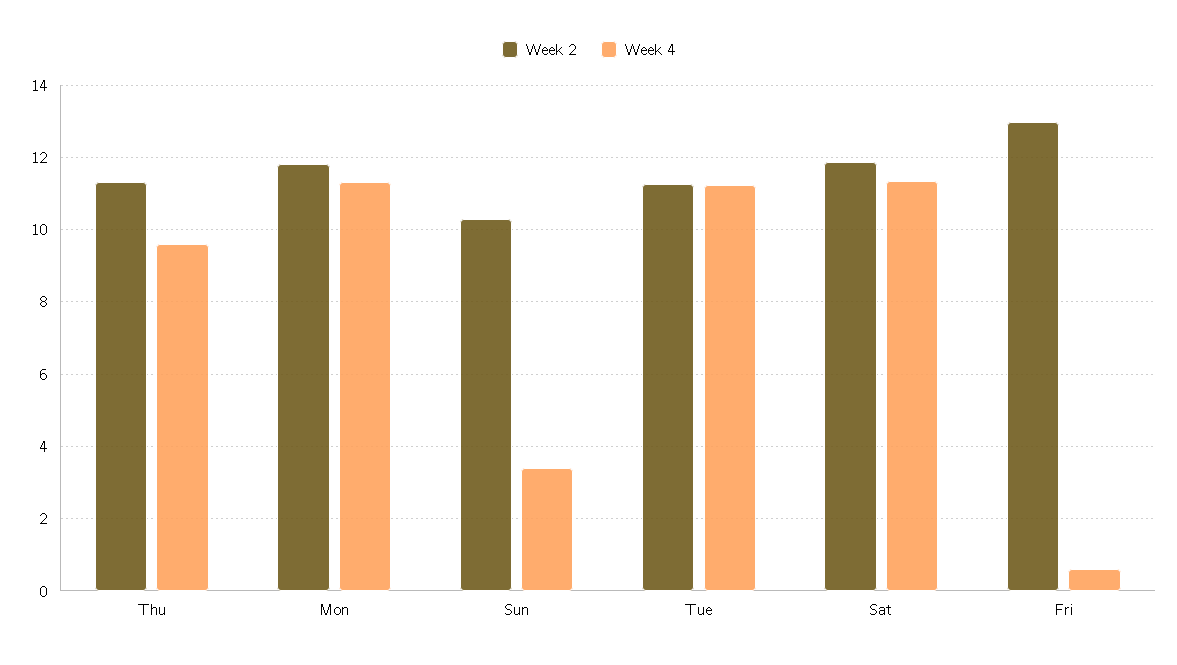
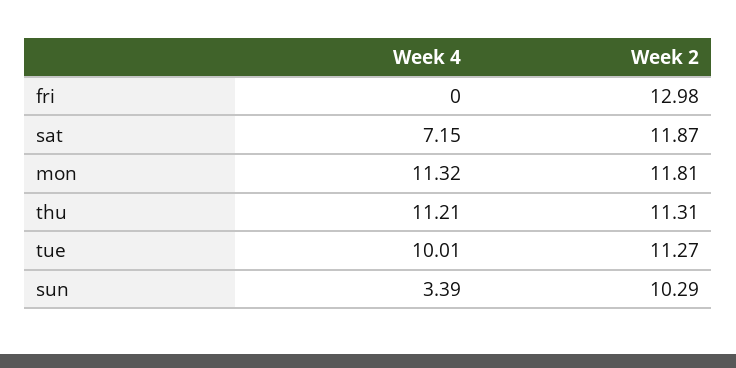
  {
    "Week 2": {
      "Thu": 11.31,
      "Mon": 11.81,
      "Sun": 10.29,
      "Tue": 11.27,
      "Sat": 11.87,
      "Fri": 12.98
    },
    "Week 4": {
-     "Thu": 9.6,
+     "Thu": 11.21,
      "Mon": 11.32,
      "Sun": 3.39,
-     "Tue": 11.2,
+     "Tue": 10.01,
-     "Sat": 11.4,
+     "Sat": 7.15,
-     "Fri": 0.6
+     "Fri": 0
    }
  }

